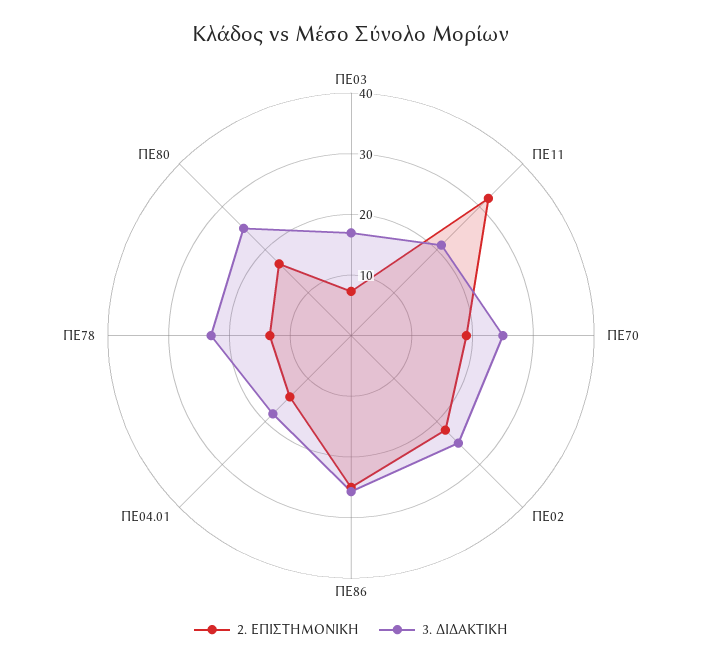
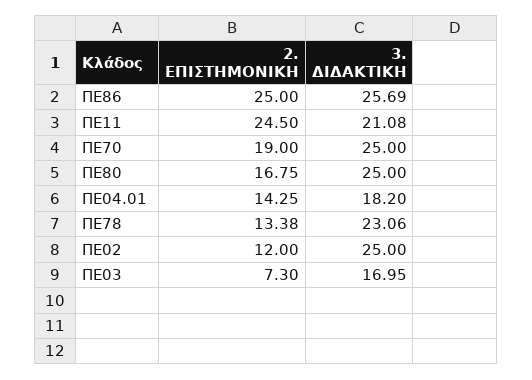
  {
    "2. ΕΠΙΣΤΗΜΟΝΙΚΗ": {
      "ΠΕ03": 7.3,
-     "ΠΕ11": 32,
+     "ΠΕ11": 24.5,
      "ΠΕ70": 19,
-     "ΠΕ02": 22,
+     "ΠΕ02": 12,
      "ΠΕ86": 25,
      "ΠΕ04.01": 14.25,
      "ΠΕ78": 13.38,
      "ΠΕ80": 16.75
    },
    "3. ΔΙΔΑΚΤΙΚΗ": {
      "ΠΕ03": 16.95,
      "ΠΕ11": 21.08,
      "ΠΕ70": 25,
      "ΠΕ02": 25,
      "ΠΕ86": 25.69,
      "ΠΕ04.01": 18.2,
      "ΠΕ78": 23.06,
      "ΠΕ80": 25
    }
  }

